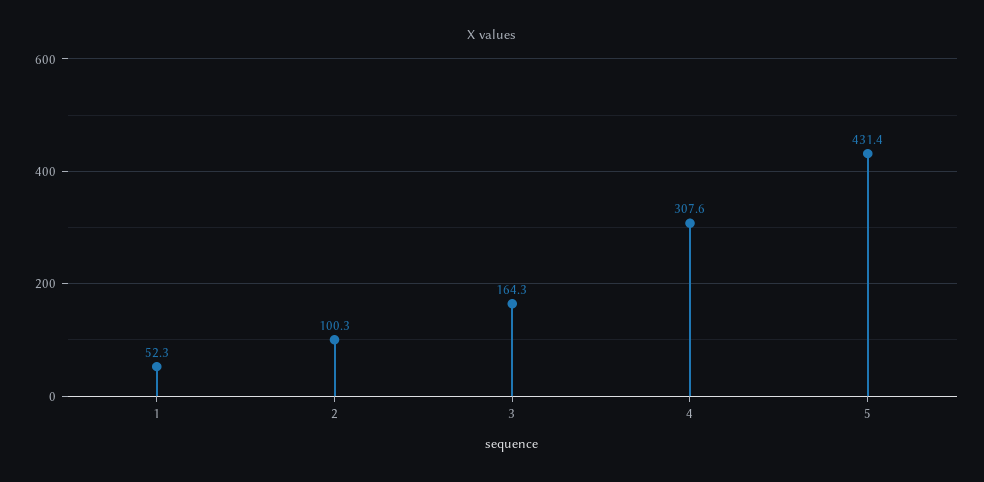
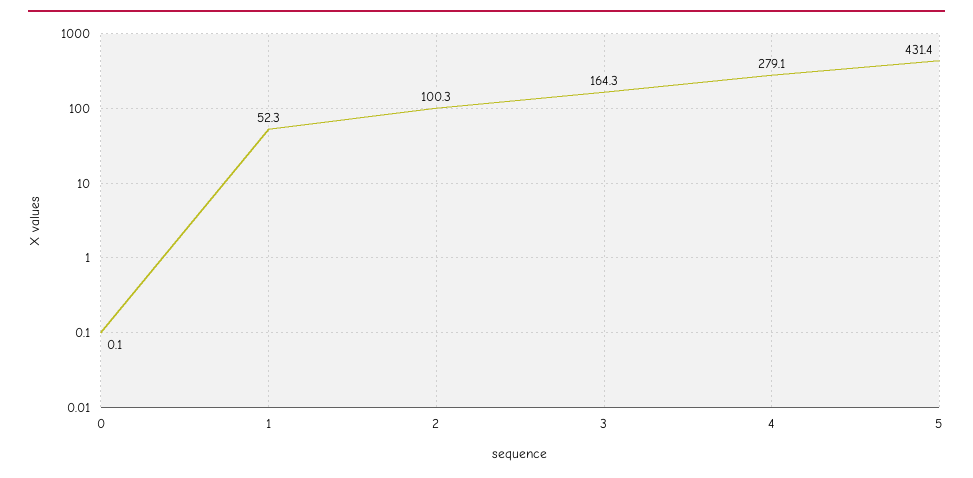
  {
    "1": 52.3,
    "2": 100.3,
    "3": 164.3,
-   "4": 307.6,
+   "4": 279.1,
-   "5": 431.4
+   "5": 431.4,
+   "0": 0.1
  }

